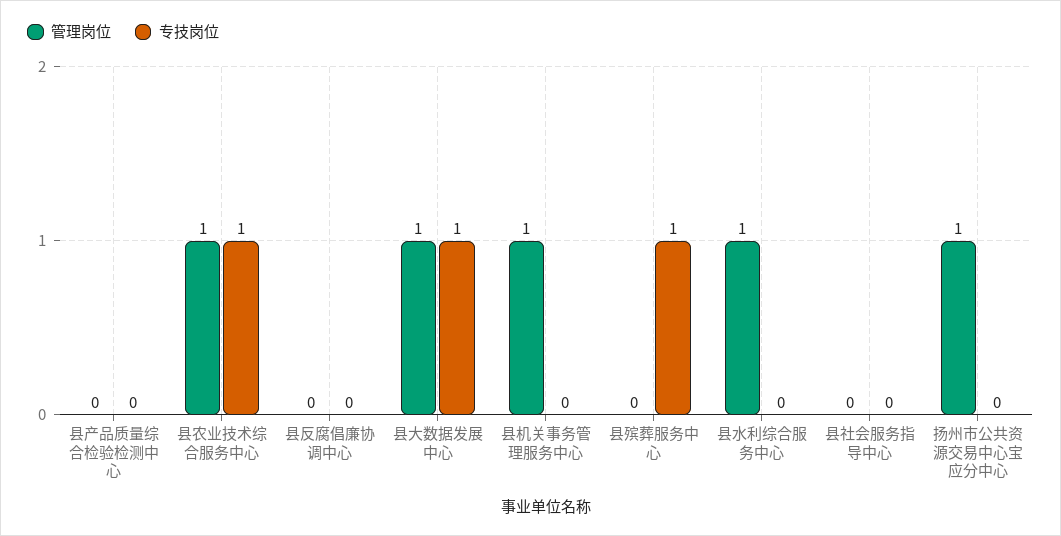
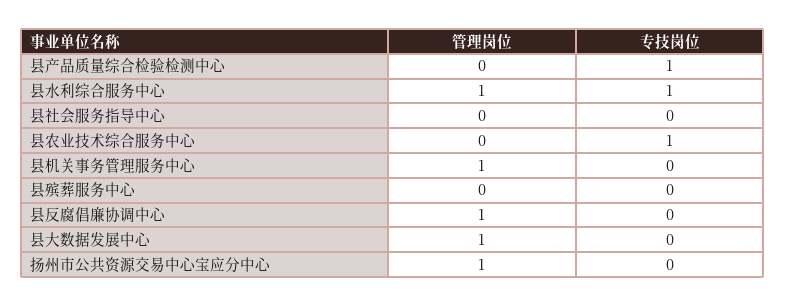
  {
    "管理岗位": {
      "县产品质量综合检验检测中心": 0,
-     "县农业技术综合服务中心": 1,
+     "县农业技术综合服务中心": 0,
-     "县反腐倡廉协调中心": 0,
+     "县反腐倡廉协调中心": 1,
      "县大数据发展中心": 1,
      "县机关事务管理服务中心": 1,
      "县殡葬服务中心": 0,
      "县水利综合服务中心": 1,
      "县社会服务指导中心": 0,
      "扬州市公共资源交易中心宝应分中心": 1
    },
    "专技岗位": {
-     "县产品质量综合检验检测中心": 0,
+     "县产品质量综合检验检测中心": 1,
      "县农业技术综合服务中心": 1,
      "县反腐倡廉协调中心": 0,
-     "县大数据发展中心": 1,
+     "县大数据发展中心": 0,
      "县机关事务管理服务中心": 0,
-     "县殡葬服务中心": 1,
+     "县殡葬服务中心": 0,
-     "县水利综合服务中心": 0,
+     "县水利综合服务中心": 1,
      "县社会服务指导中心": 0,
      "扬州市公共资源交易中心宝应分中心": 0
    }
  }

